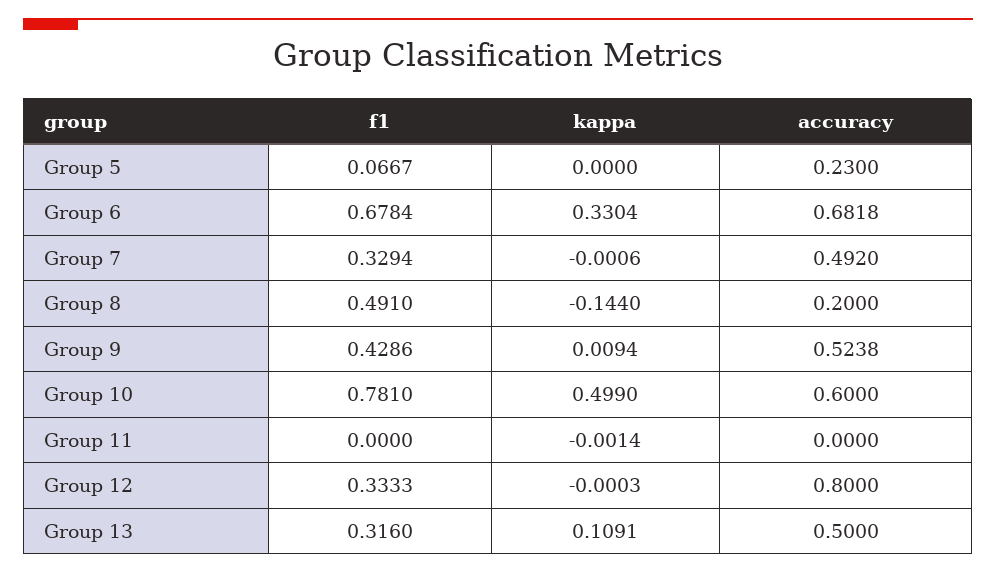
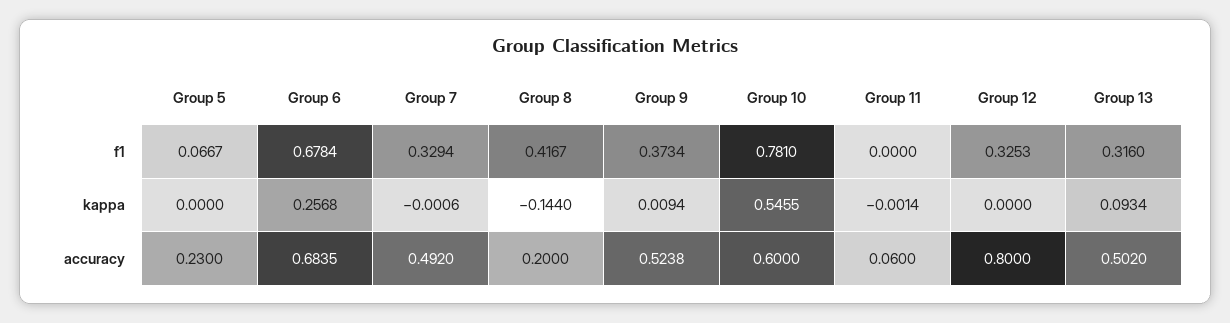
  {
    "f1": {
      "Group 5": 0.0667,
      "Group 6": 0.6784,
      "Group 7": 0.3294,
-     "Group 8": 0.491,
+     "Group 8": 0.4167,
-     "Group 9": 0.4286,
+     "Group 9": 0.3734,
      "Group 10": 0.781,
      "Group 11": 0,
-     "Group 12": 0.3333,
+     "Group 12": 0.3253,
      "Group 13": 0.316
    },
    "kappa": {
      "Group 5": 0,
-     "Group 6": 0.3304,
+     "Group 6": 0.2568,
      "Group 7": -0.0006,
      "Group 8": -0.144,
      "Group 9": 0.0094,
-     "Group 10": 0.499,
+     "Group 10": 0.5455,
      "Group 11": -0.0014,
-     "Group 12": -0.0003,
+     "Group 12": 0,
-     "Group 13": 0.1091
+     "Group 13": 0.0934
    },
    "accuracy": {
      "Group 5": 0.23,
-     "Group 6": 0.6818,
+     "Group 6": 0.6835,
      "Group 7": 0.492,
      "Group 8": 0.2,
      "Group 9": 0.5238,
      "Group 10": 0.6,
-     "Group 11": 0,
+     "Group 11": 0.06,
      "Group 12": 0.8,
-     "Group 13": 0.5
+     "Group 13": 0.502
    }
  }

